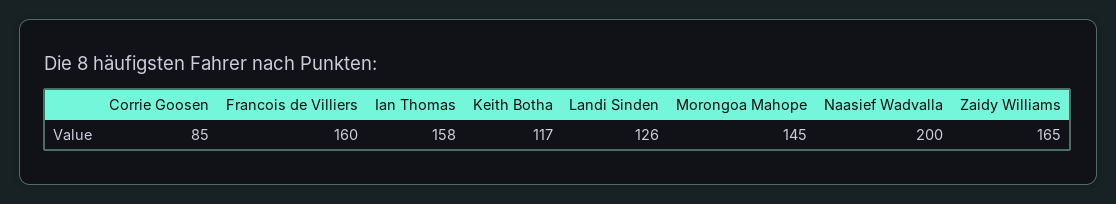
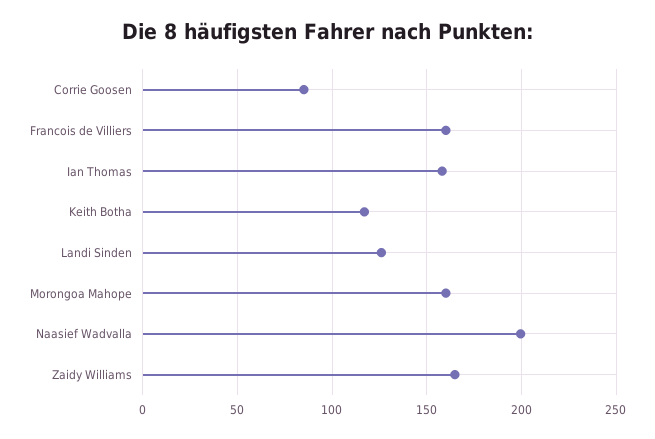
  {
    "Corrie Goosen": 85,
    "Francois de Villiers": 160,
    "Ian Thomas": 158,
    "Keith Botha": 117,
    "Landi Sinden": 126,
-   "Morongoa Mahope": 145,
+   "Morongoa Mahope": 160,
    "Naasief Wadvalla": 200,
    "Zaidy Williams": 165
  }

